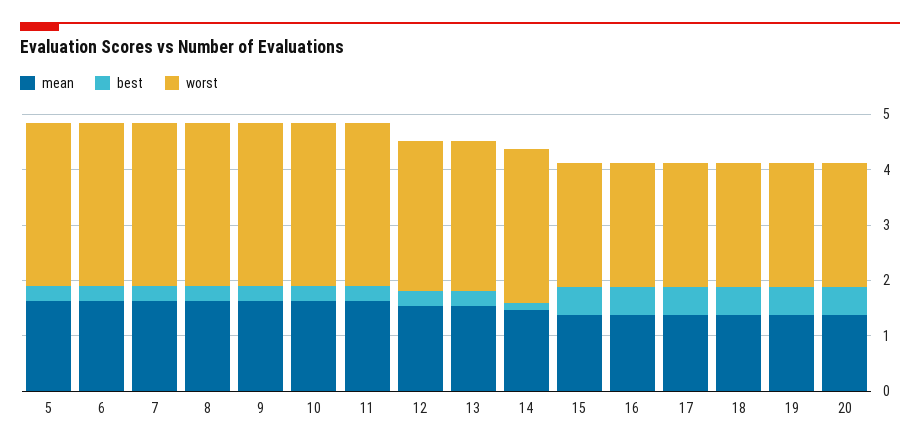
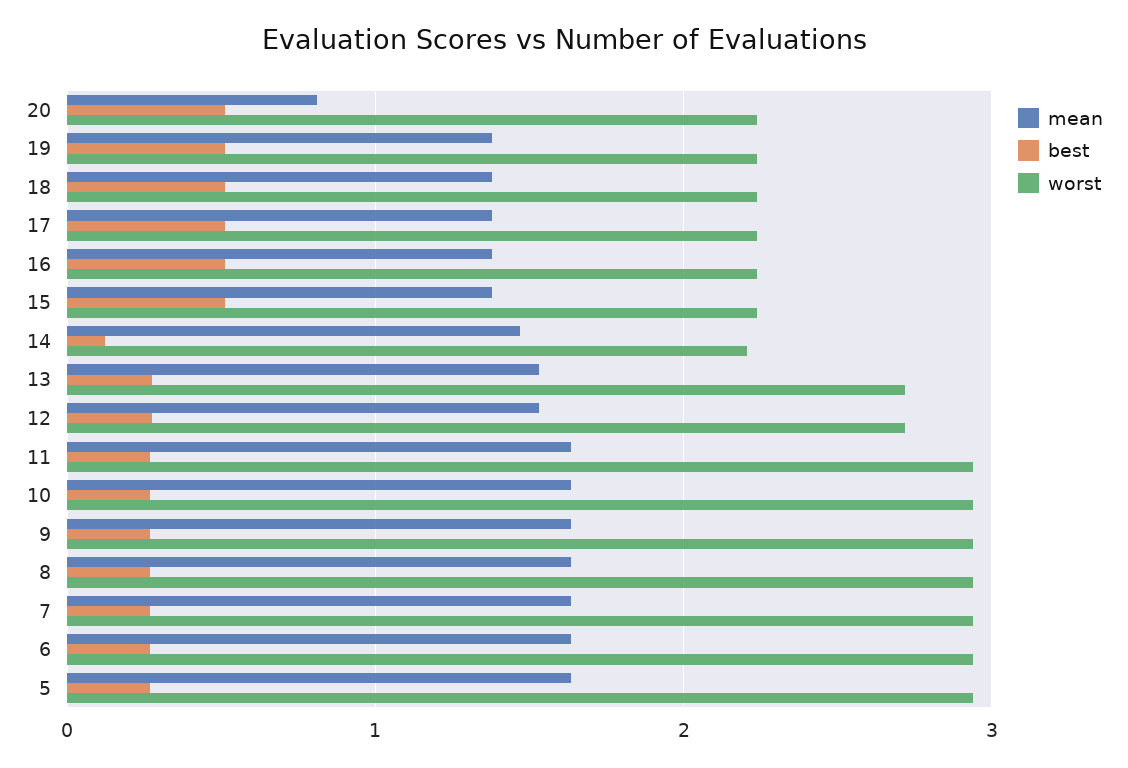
  {
    "mean": {
      "5": 1.6,
      "6": 1.6,
      "7": 1.6,
      "8": 1.6,
      "9": 1.6,
      "10": 1.6,
      "11": 1.6,
      "12": 1.5,
      "13": 1.5,
      "14": 1.5,
      "15": 1.4,
      "16": 1.4,
      "17": 1.4,
      "18": 1.4,
      "19": 1.4,
-     "20": 1.4
+     "20": 0.8
    },
    "best": {
      "5": 0.3,
      "6": 0.3,
      "7": 0.3,
      "8": 0.3,
      "9": 0.3,
      "10": 0.3,
      "11": 0.3,
      "12": 0.3,
      "13": 0.3,
      "14": 0.1,
      "15": 0.5,
      "16": 0.5,
      "17": 0.5,
      "18": 0.5,
      "19": 0.5,
      "20": 0.5
    },
    "worst": {
      "5": 2.9,
      "6": 2.9,
      "7": 2.9,
      "8": 2.9,
      "9": 2.9,
      "10": 2.9,
      "11": 2.9,
      "12": 2.7,
      "13": 2.7,
-     "14": 2.8,
+     "14": 2.2,
      "15": 2.2,
      "16": 2.2,
      "17": 2.2,
      "18": 2.2,
      "19": 2.2,
      "20": 2.2
    }
  }

